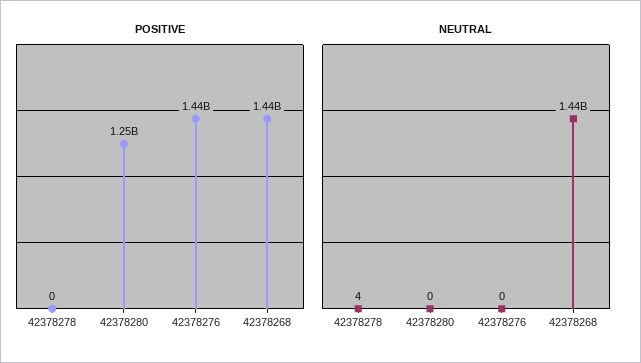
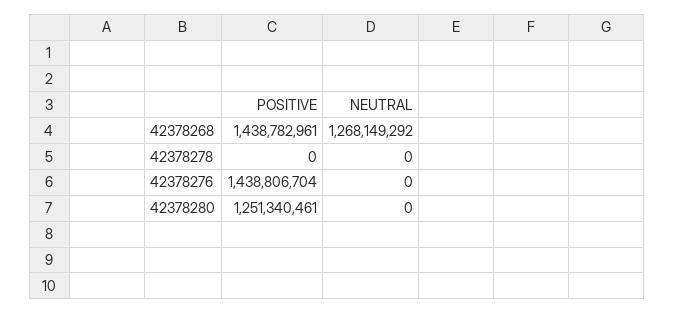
  {
    "POSITIVE": {
      "42378278": 0,
      "42378280": 1251340461,
      "42378276": 1438806704,
      "42378268": 1438782961
    },
    "NEUTRAL": {
-     "42378278": 4,
+     "42378278": 0,
      "42378280": 0,
      "42378276": 0,
-     "42378268": 1440000000
+     "42378268": 1268149292
    }
  }

